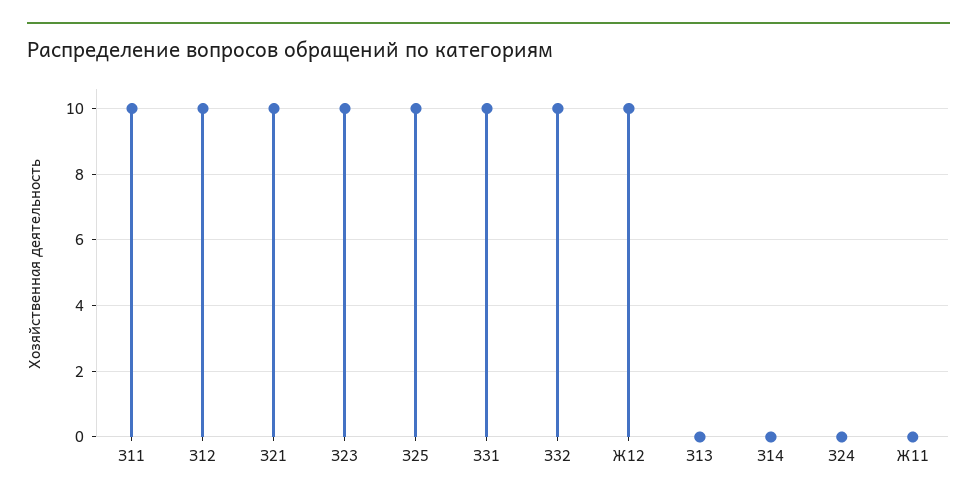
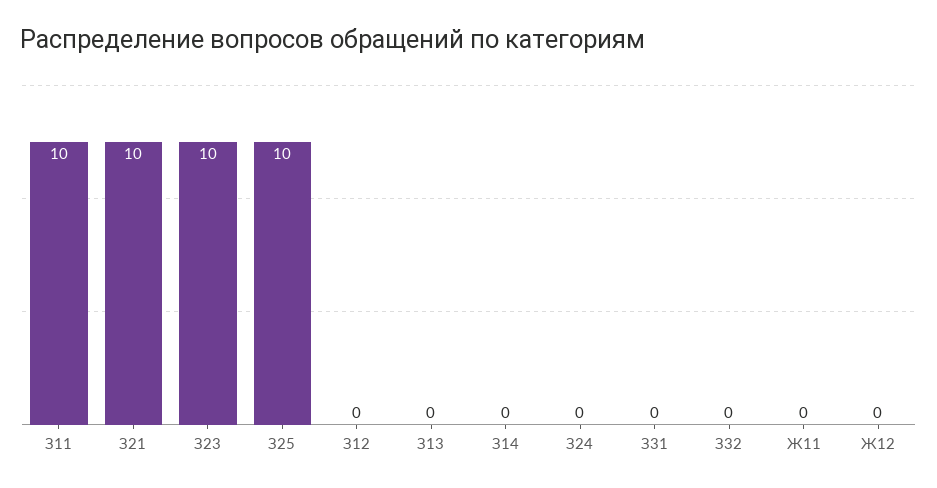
  {
    "З11": 10,
-   "З12": 10,
+   "З12": 0,
    "З21": 10,
    "З23": 10,
    "З25": 10,
-   "З31": 10,
+   "З31": 0,
-   "З32": 10,
+   "З32": 0,
-   "Ж12": 10,
+   "Ж12": 0,
    "З13": 0,
    "З14": 0,
    "З24": 0,
    "Ж11": 0
  }

